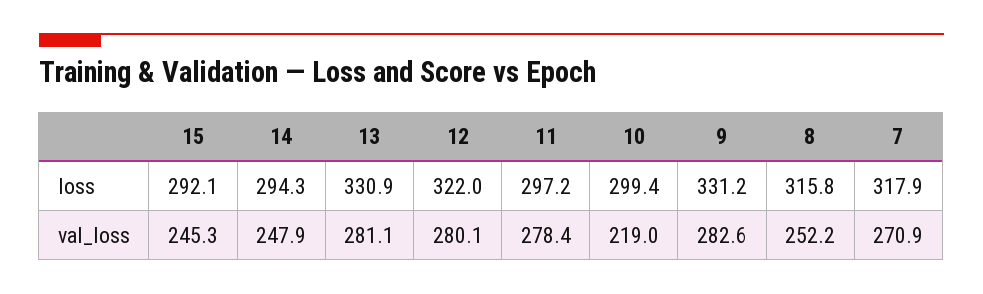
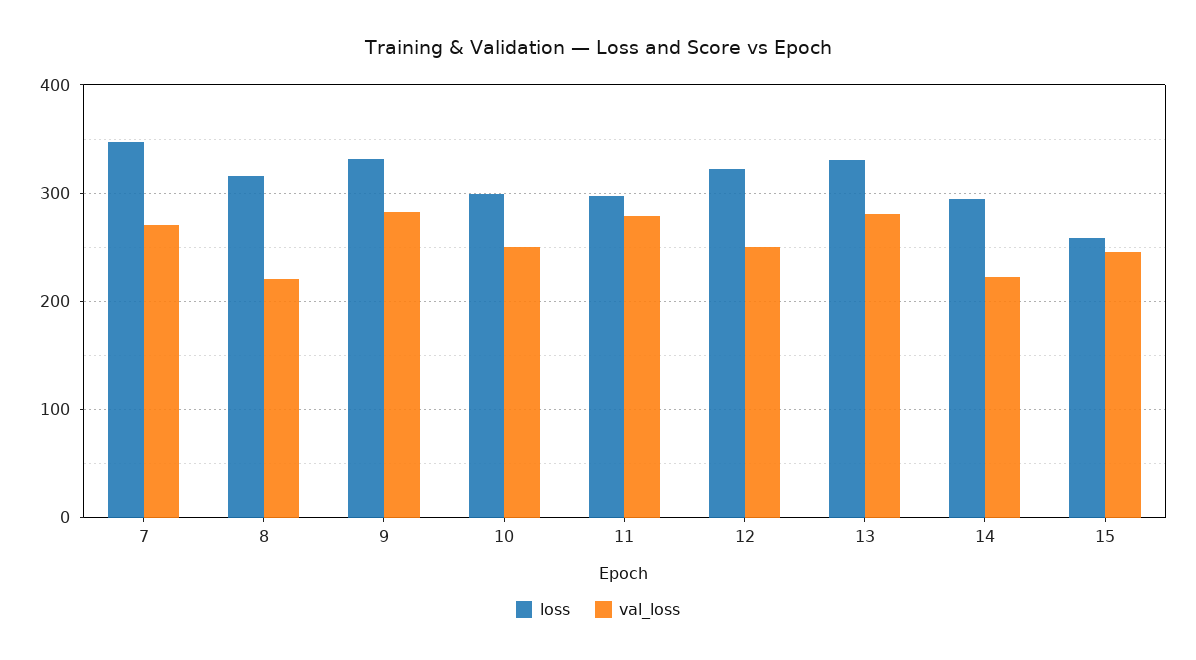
  {
    "loss": {
-     "15": 292.1,
+     "15": 260,
      "14": 294.3,
      "13": 330.9,
      "12": 322,
      "11": 297.2,
      "10": 299.4,
      "9": 331.2,
      "8": 315.8,
-     "7": 317.9
+     "7": 350
    },
    "val_loss": {
      "15": 245.3,
-     "14": 247.9,
+     "14": 220,
      "13": 281.1,
-     "12": 280.1,
+     "12": 250,
      "11": 278.4,
-     "10": 219,
+     "10": 250,
      "9": 282.6,
-     "8": 252.2,
+     "8": 220,
      "7": 270.9
    }
  }

